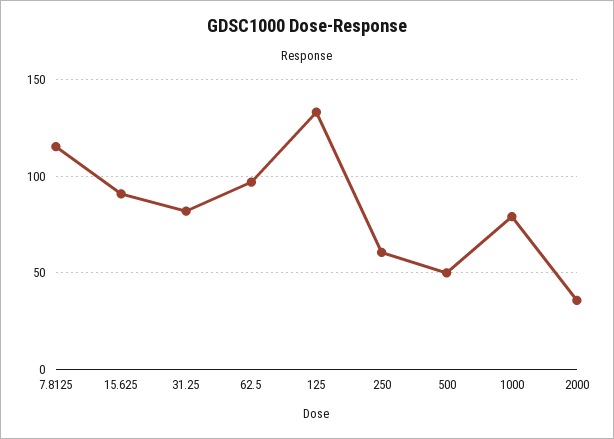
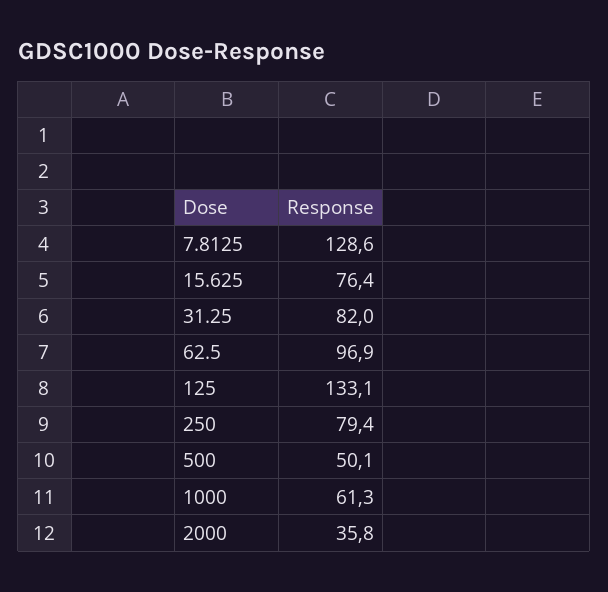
  {
-   "7.8125": 115,
+   "7.8125": 128.6,
-   "15.625": 90,
+   "15.625": 76.4,
    "31.25": 82,
    "62.5": 96.9,
    "125": 133.1,
-   "250": 60,
+   "250": 79.4,
    "500": 50.1,
-   "1000": 80,
+   "1000": 61.3,
    "2000": 35.8
  }

